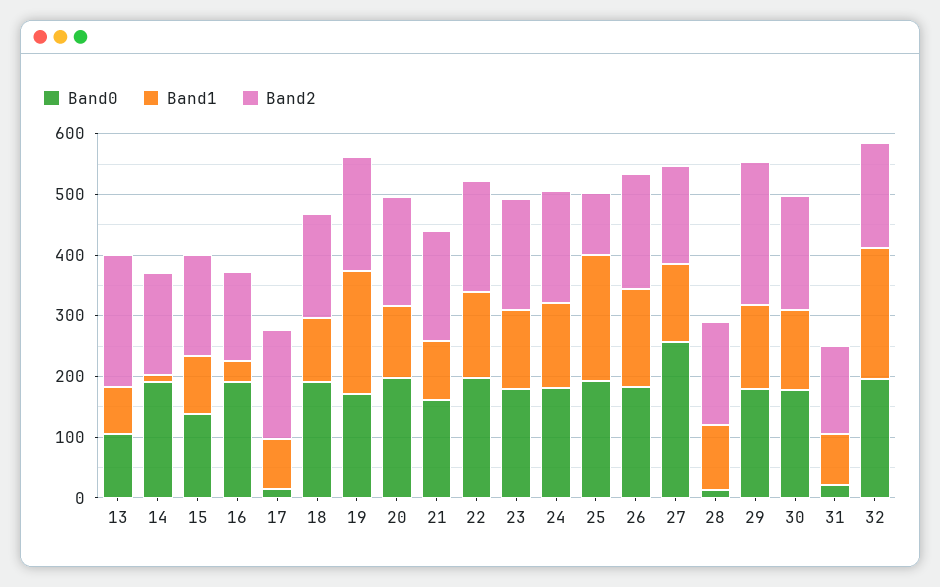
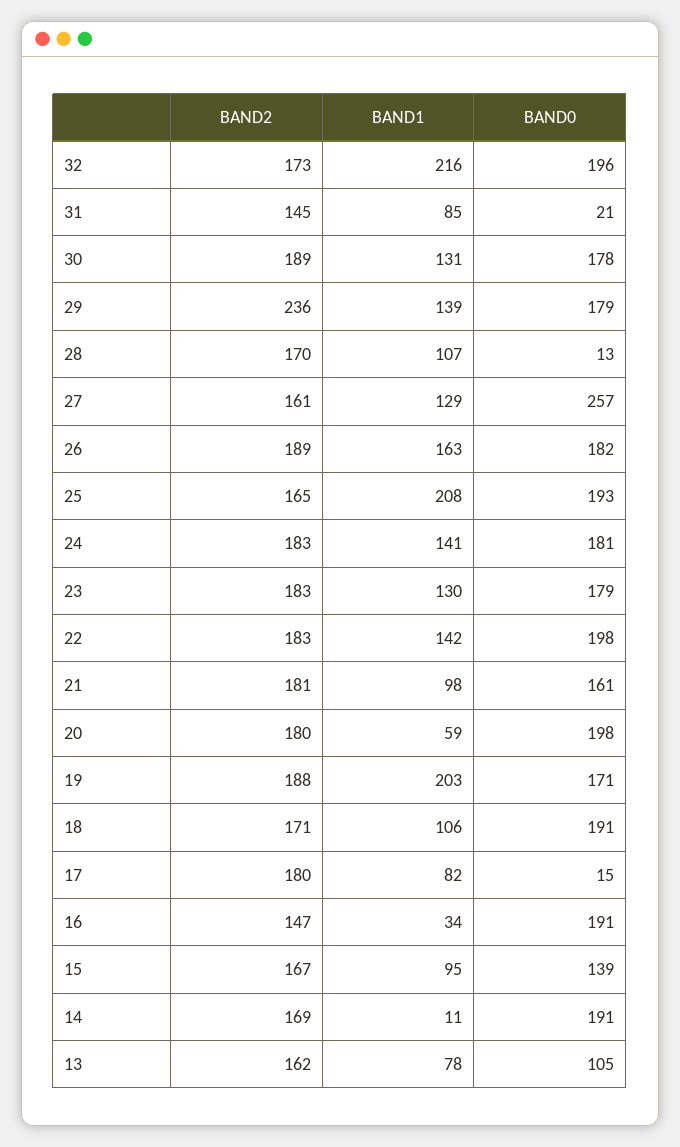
  {
    "Band0": {
      "13": 105,
      "14": 191,
      "15": 139,
      "16": 191,
      "17": 15,
      "18": 191,
      "19": 171,
      "20": 198,
      "21": 161,
      "22": 198,
      "23": 179,
      "24": 181,
      "25": 193,
      "26": 182,
      "27": 257,
      "28": 13,
      "29": 179,
      "30": 178,
      "31": 21,
      "32": 196
    },
    "Band1": {
      "13": 78,
      "14": 11,
      "15": 95,
      "16": 34,
      "17": 82,
      "18": 106,
      "19": 203,
-     "20": 120,
+     "20": 59,
      "21": 98,
      "22": 142,
      "23": 130,
      "24": 141,
      "25": 208,
      "26": 163,
      "27": 129,
      "28": 107,
      "29": 139,
      "30": 131,
      "31": 85,
      "32": 216
    },
    "Band2": {
-     "13": 220,
+     "13": 162,
      "14": 169,
      "15": 167,
      "16": 147,
      "17": 180,
      "18": 171,
      "19": 188,
      "20": 180,
      "21": 181,
      "22": 183,
      "23": 183,
      "24": 183,
-     "25": 100,
+     "25": 165,
      "26": 189,
      "27": 161,
      "28": 170,
      "29": 236,
      "30": 189,
      "31": 145,
      "32": 173
    }
  }

